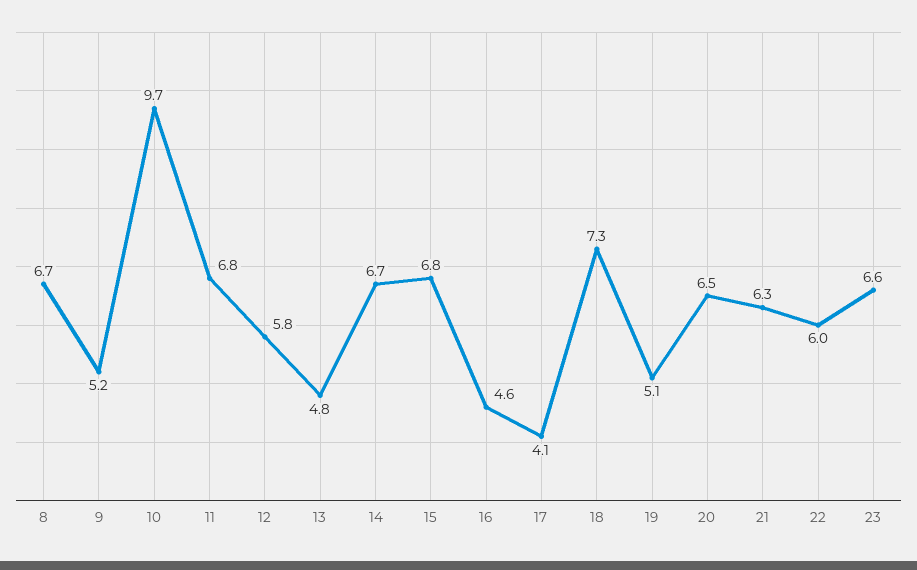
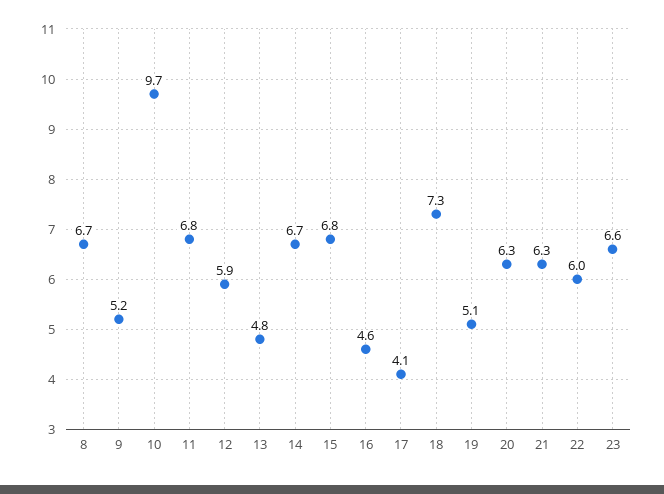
  {
    "8": 6.7,
    "9": 5.2,
    "10": 9.7,
    "11": 6.8,
-   "12": 5.8,
+   "12": 5.9,
    "13": 4.8,
    "14": 6.7,
    "15": 6.8,
    "16": 4.6,
    "17": 4.1,
    "18": 7.3,
    "19": 5.1,
-   "20": 6.5,
+   "20": 6.3,
    "21": 6.3,
    "22": 6,
    "23": 6.6
  }

